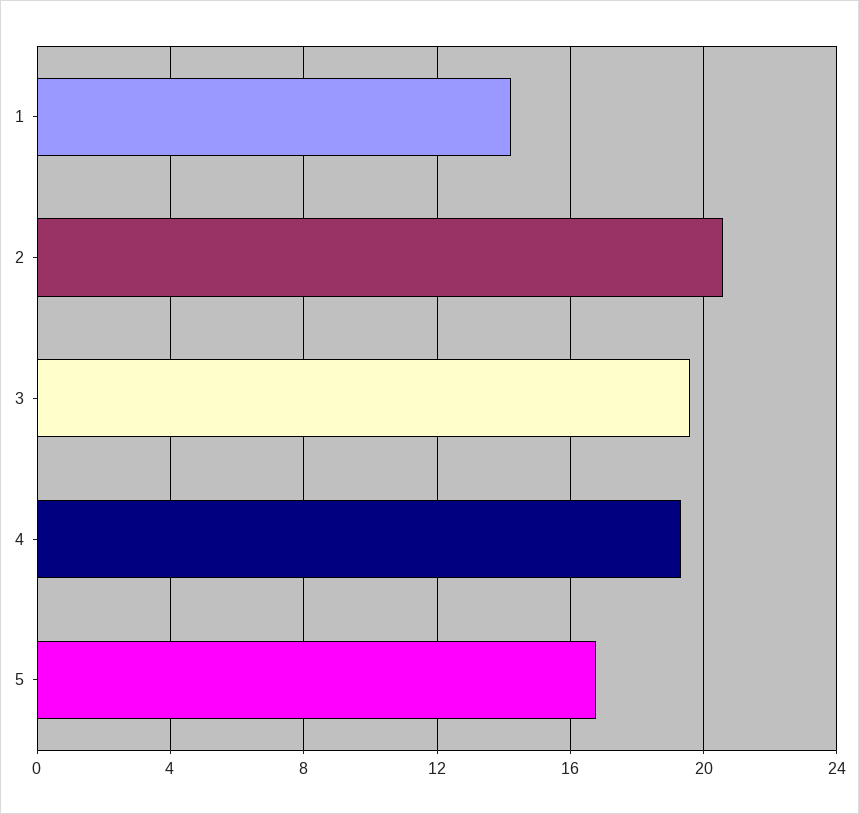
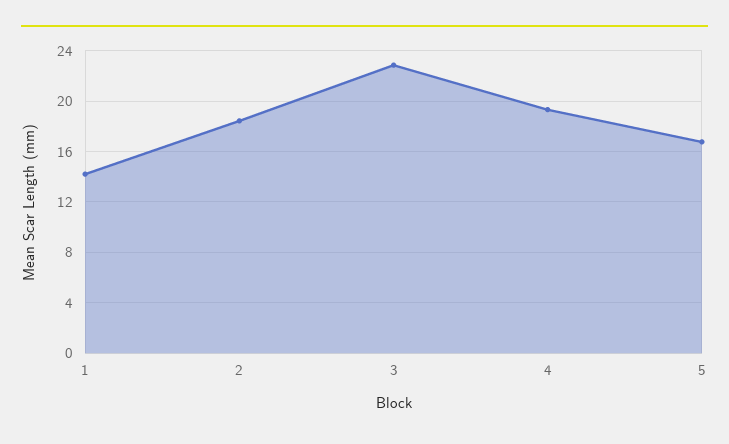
  {
    "1": 14,
-   "2": 20.5,
+   "2": 18.5,
-   "3": 19.5,
+   "3": 23,
    "4": 19.5,
    "5": 17
  }

